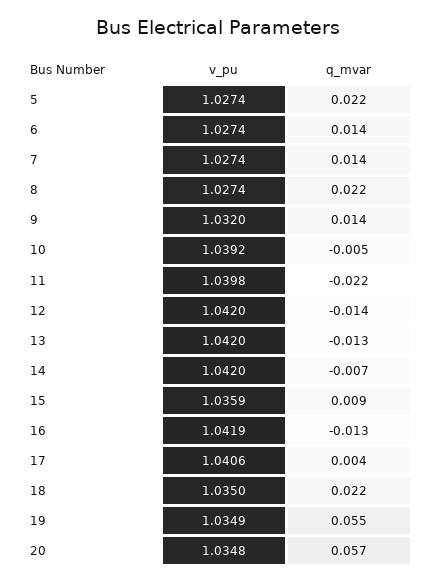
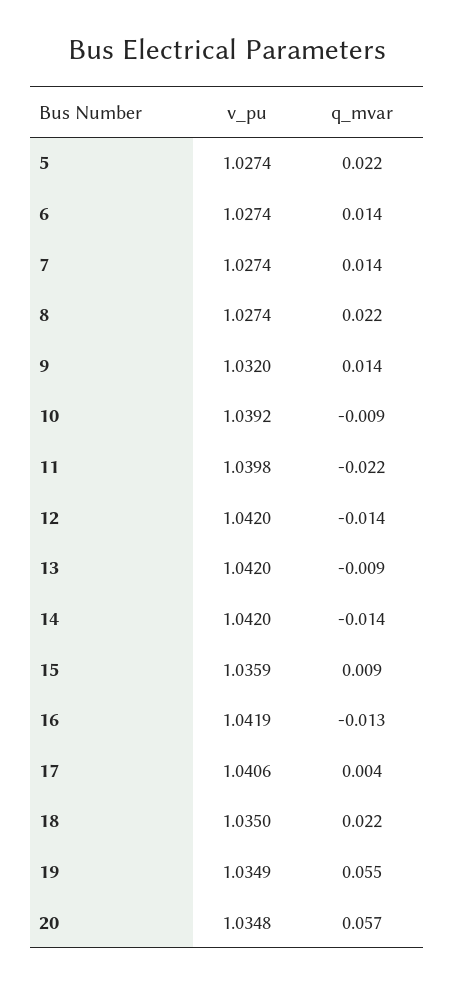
  {
    "v_pu": {
      "5": 1.0274,
      "6": 1.0274,
      "7": 1.0274,
      "8": 1.0274,
      "9": 1.032,
      "10": 1.0392,
      "11": 1.0398,
      "12": 1.042,
      "13": 1.042,
      "14": 1.042,
      "15": 1.0359,
      "16": 1.0419,
      "17": 1.0406,
      "18": 1.035,
      "19": 1.0349,
      "20": 1.0348
    },
    "q_mvar": {
      "5": 0.022,
      "6": 0.014,
      "7": 0.014,
      "8": 0.022,
      "9": 0.014,
-     "10": -0.005,
+     "10": -0.009,
      "11": -0.022,
      "12": -0.014,
-     "13": -0.013,
+     "13": -0.009,
-     "14": -0.007,
+     "14": -0.014,
      "15": 0.009,
      "16": -0.013,
      "17": 0.004,
      "18": 0.022,
      "19": 0.055,
      "20": 0.057
    }
  }

